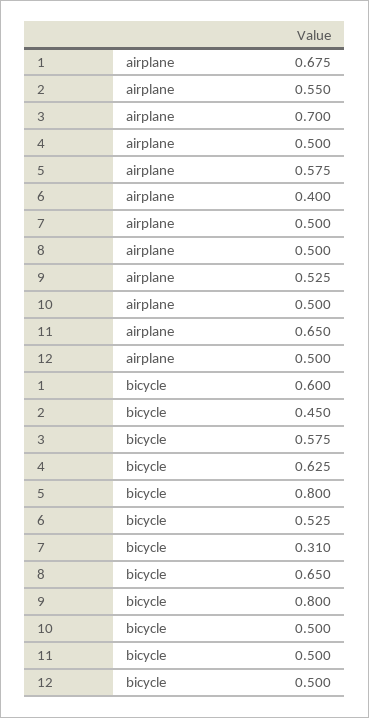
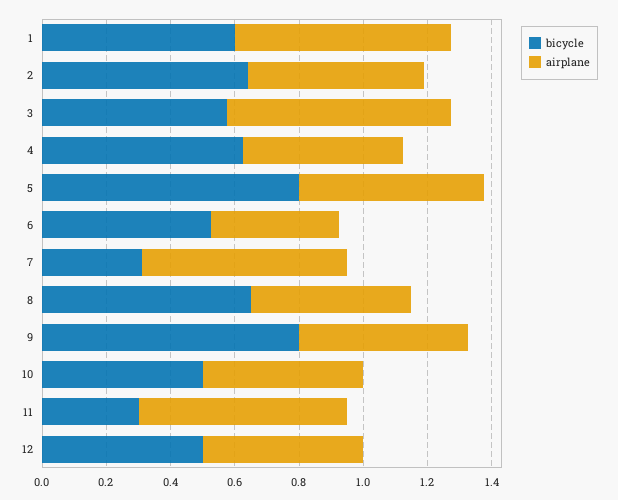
  {
    "airplane": {
      "1": 0.675,
      "2": 0.55,
      "3": 0.7,
      "4": 0.5,
      "5": 0.575,
      "6": 0.4,
-     "7": 0.5,
+     "7": 0.65,
      "8": 0.5,
      "9": 0.525,
      "10": 0.5,
      "11": 0.65,
      "12": 0.5
    },
    "bicycle": {
      "1": 0.6,
-     "2": 0.45,
+     "2": 0.65,
      "3": 0.575,
      "4": 0.625,
      "5": 0.8,
      "6": 0.525,
      "7": 0.31,
      "8": 0.65,
      "9": 0.8,
      "10": 0.5,
-     "11": 0.5,
+     "11": 0.3,
      "12": 0.5
    }
  }

